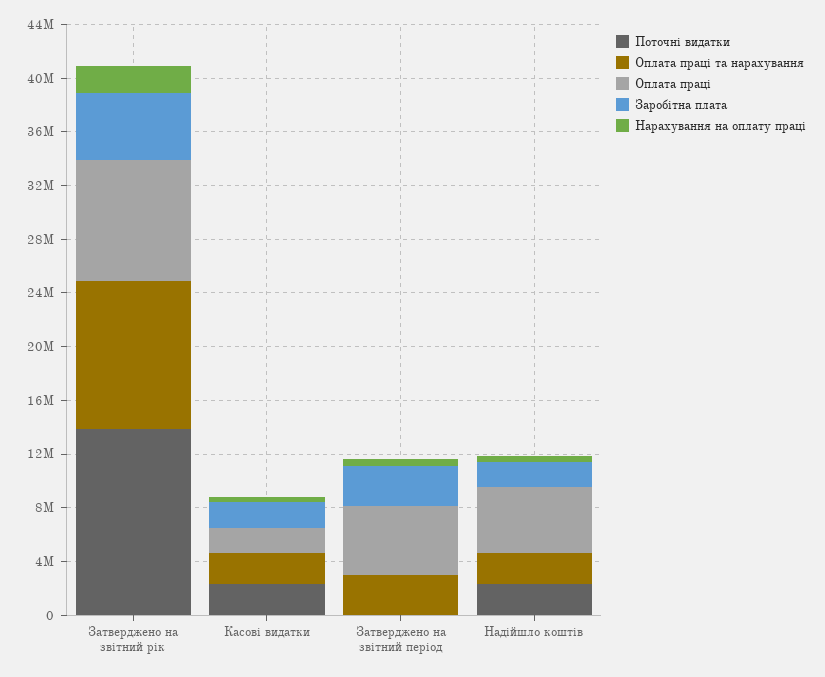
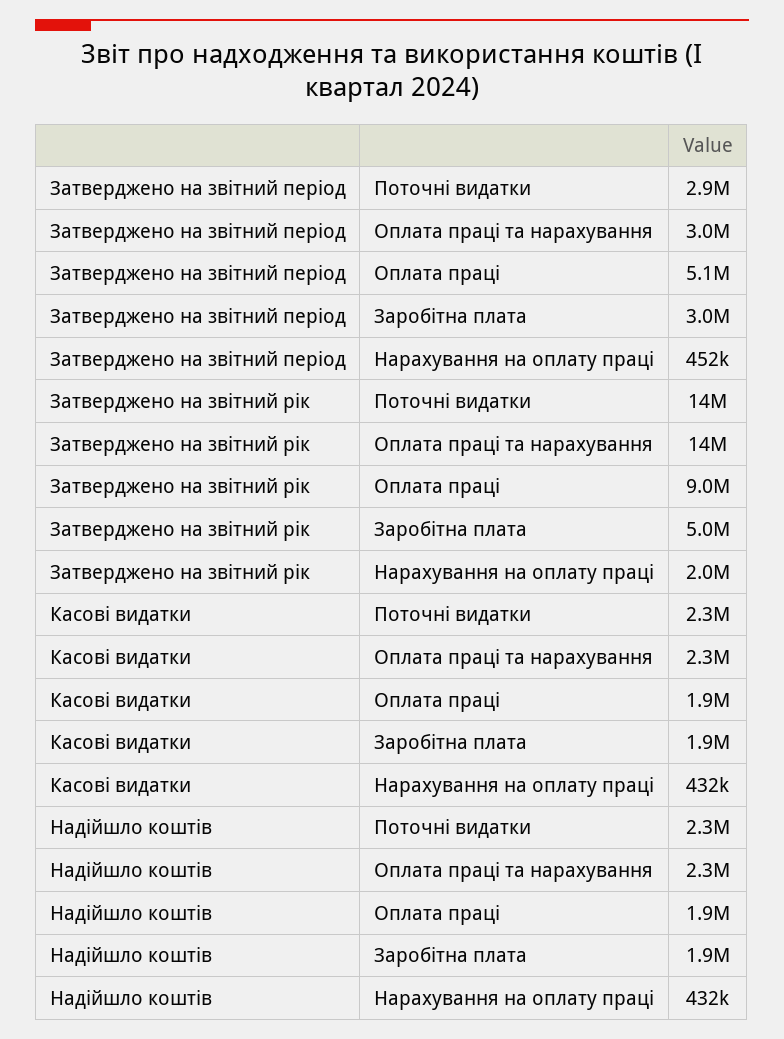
  {
    "Поточні видатки": {
      "Затверджено на звітний рік": 14000000,
      "Касові видатки": 2300000,
-     "Затверджено на звітний період": 0,
+     "Затверджено на звітний період": 2900000,
      "Надійшло коштів": 2300000
    },
    "Оплата праці та нарахування": {
-     "Затверджено на звітний рік": 11000000,
+     "Затверджено на звітний рік": 14000000,
      "Касові видатки": 2300000,
      "Затверджено на звітний період": 3000000,
      "Надійшло коштів": 2300000
    },
    "Оплата праці": {
      "Затверджено на звітний рік": 9000000,
      "Касові видатки": 1900000,
      "Затверджено на звітний період": 5100000,
-     "Надійшло коштів": 5000000
+     "Надійшло коштів": 1900000
    },
    "Заробітна плата": {
      "Затверджено на звітний рік": 5000000,
      "Касові видатки": 1900000,
      "Затверджено на звітний період": 3000000,
      "Надійшло коштів": 1900000
    },
    "Нарахування на оплату праці": {
      "Затверджено на звітний рік": 2000000,
      "Касові видатки": 432000,
      "Затверджено на звітний період": 452000,
      "Надійшло коштів": 432000
    }
  }

